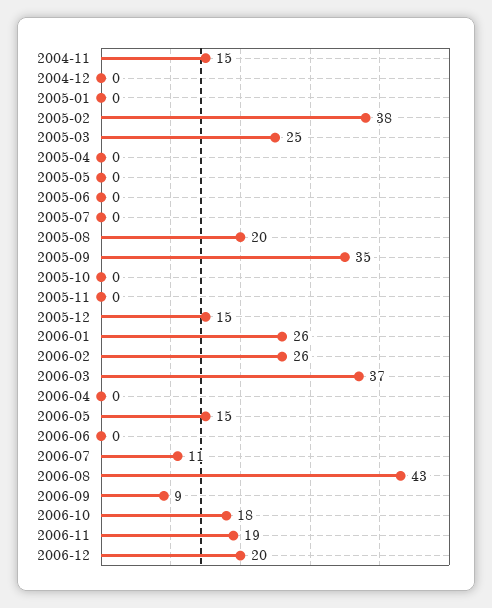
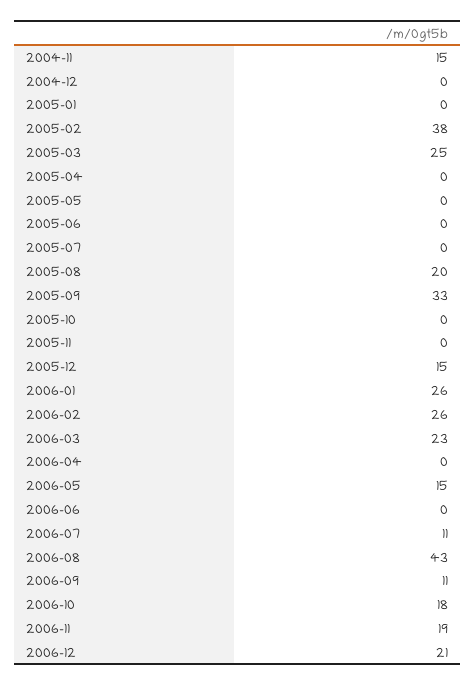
  {
    "2004-11": 15,
    "2004-12": 0,
    "2005-01": 0,
    "2005-02": 38,
    "2005-03": 25,
    "2005-04": 0,
    "2005-05": 0,
    "2005-06": 0,
    "2005-07": 0,
    "2005-08": 20,
-   "2005-09": 35,
+   "2005-09": 33,
    "2005-10": 0,
    "2005-11": 0,
    "2005-12": 15,
    "2006-01": 26,
    "2006-02": 26,
-   "2006-03": 37,
+   "2006-03": 23,
    "2006-04": 0,
    "2006-05": 15,
    "2006-06": 0,
    "2006-07": 11,
    "2006-08": 43,
-   "2006-09": 9,
+   "2006-09": 11,
    "2006-10": 18,
    "2006-11": 19,
-   "2006-12": 20
+   "2006-12": 21
  }

